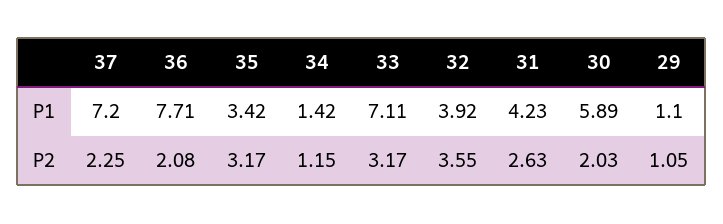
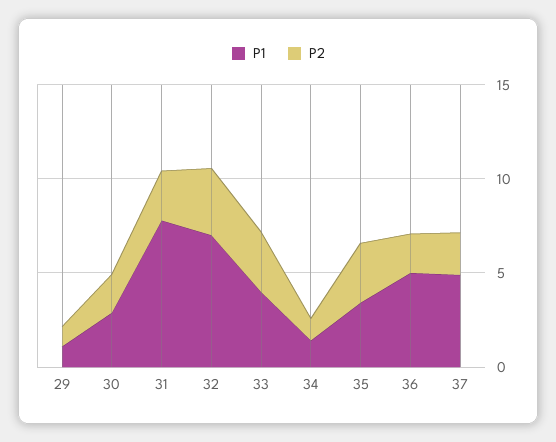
  {
    "P1": {
-     "37": 7.2,
+     "37": 5,
-     "36": 7.71,
+     "36": 5,
      "35": 3.42,
      "34": 1.42,
-     "33": 7.11,
+     "33": 4,
-     "32": 3.92,
+     "32": 7,
-     "31": 4.23,
+     "31": 8,
-     "30": 5.89,
+     "30": 3,
      "29": 1.1
    },
    "P2": {
      "37": 2.25,
      "36": 2.08,
      "35": 3.17,
      "34": 1.15,
      "33": 3.17,
      "32": 3.55,
      "31": 2.63,
      "30": 2.03,
      "29": 1.05
    }
  }

